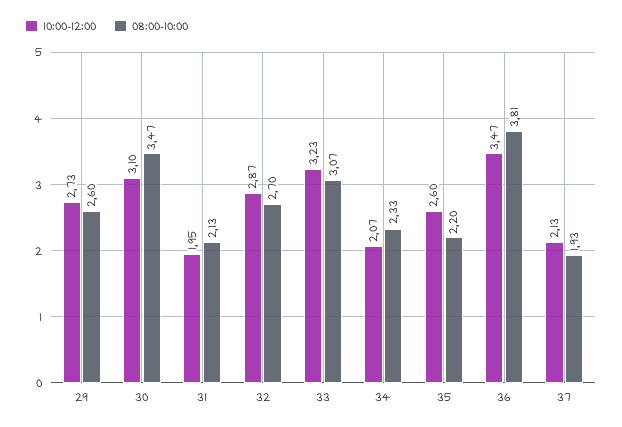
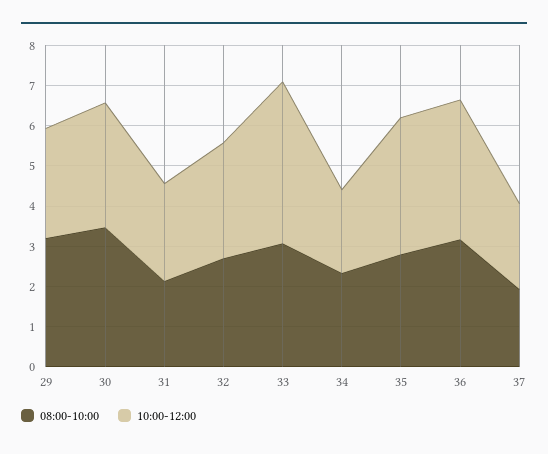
  {
    "10:00-12:00": {
      "29": 2.73,
      "30": 3.1,
-     "31": 1.95,
+     "31": 2.4,
      "32": 2.87,
-     "33": 3.23,
+     "33": 4,
      "34": 2.07,
-     "35": 2.6,
+     "35": 3.4,
      "36": 3.47,
      "37": 2.13
    },
    "08:00-10:00": {
-     "29": 2.6,
+     "29": 3.2,
      "30": 3.47,
      "31": 2.13,
      "32": 2.7,
      "33": 3.07,
      "34": 2.33,
-     "35": 2.2,
+     "35": 2.8,
-     "36": 3.81,
+     "36": 3.2,
      "37": 1.93
    }
  }

